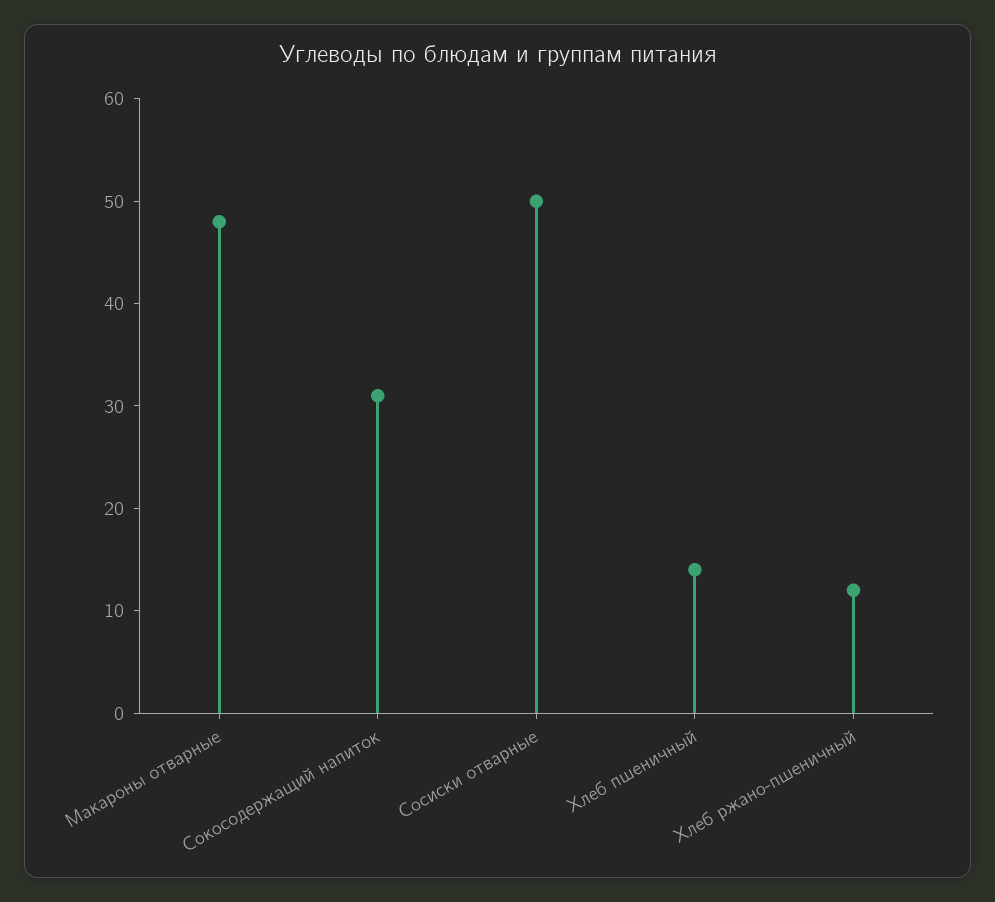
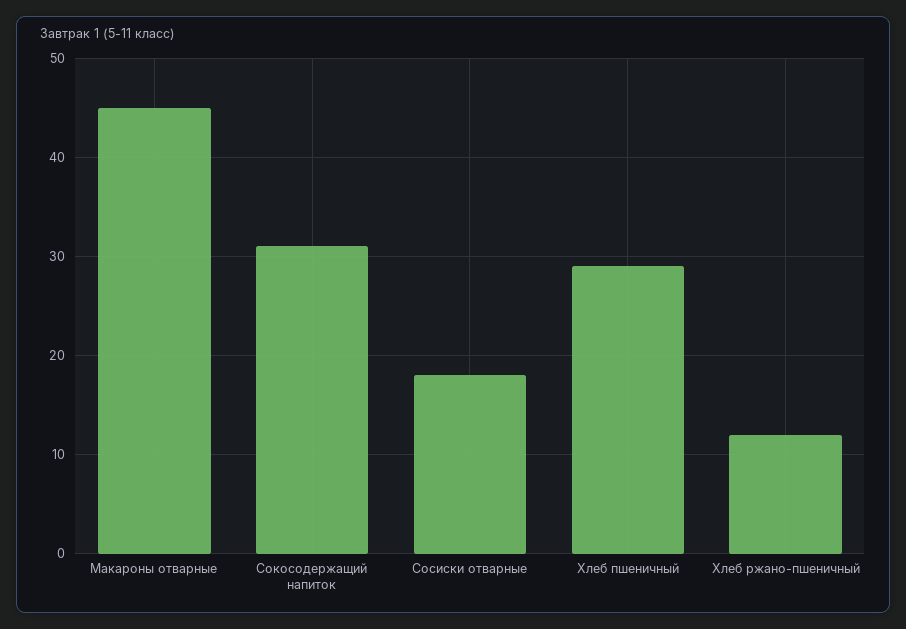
  {
-   "Макароны отварные": 48,
+   "Макароны отварные": 45,
    "Сокосодержащий напиток": 31,
-   "Сосиски отварные": 50,
+   "Сосиски отварные": 18,
-   "Хлеб пшеничный": 14,
+   "Хлеб пшеничный": 29,
    "Хлеб ржано-пшеничный": 12
  }

